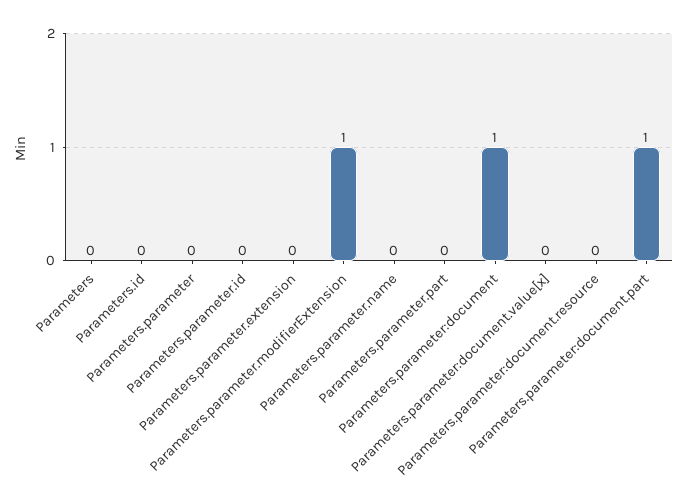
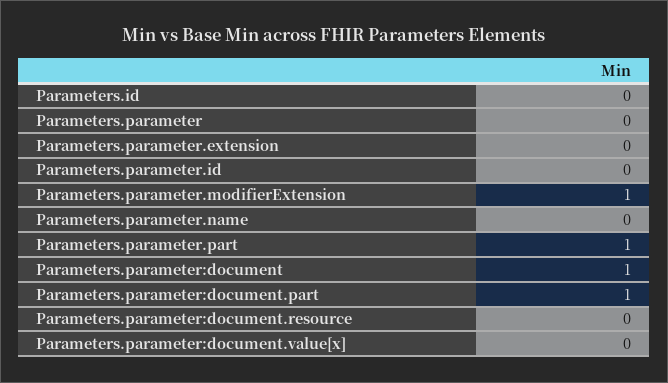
  {
-   "Parameters": 0,
    "Parameters.id": 0,
    "Parameters.parameter": 0,
    "Parameters.parameter.id": 0,
    "Parameters.parameter.extension": 0,
    "Parameters.parameter.modifierExtension": 1,
    "Parameters.parameter.name": 0,
-   "Parameters.parameter.part": 0,
+   "Parameters.parameter.part": 1,
    "Parameters.parameter:document": 1,
    "Parameters.parameter:document.value[x]": 0,
    "Parameters.parameter:document.resource": 0,
    "Parameters.parameter:document.part": 1
  }

